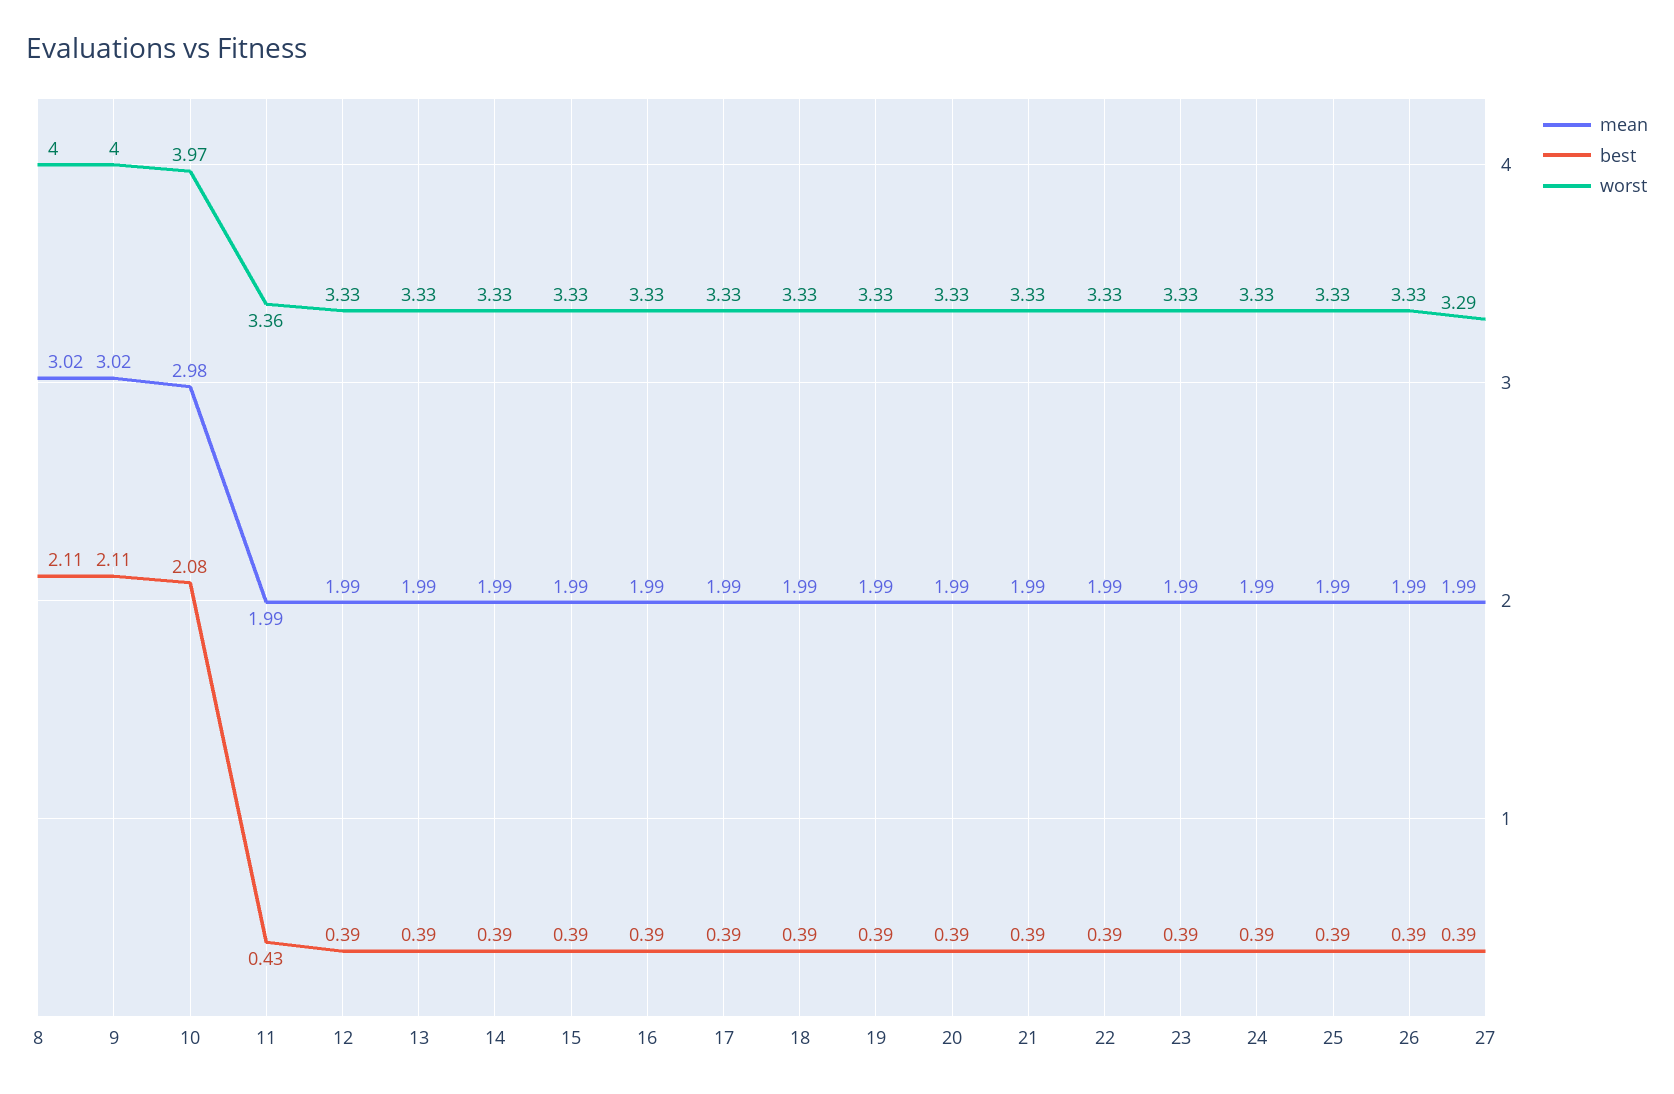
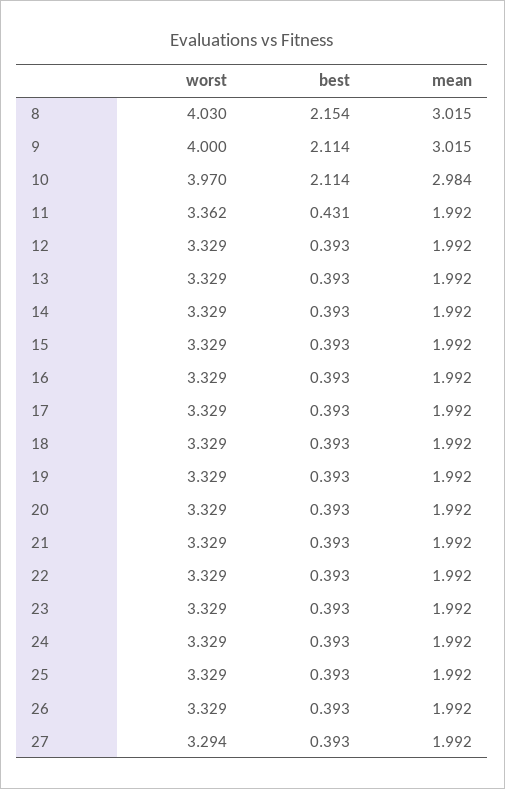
  {
    "mean": {
      "8": 3.015,
      "9": 3.015,
      "10": 2.984,
      "11": 1.992,
      "12": 1.992,
      "13": 1.992,
      "14": 1.992,
      "15": 1.992,
      "16": 1.992,
      "17": 1.992,
      "18": 1.992,
      "19": 1.992,
      "20": 1.992,
      "21": 1.992,
      "22": 1.992,
      "23": 1.992,
      "24": 1.992,
      "25": 1.992,
      "26": 1.992,
      "27": 1.992
    },
    "best": {
-     "8": 2.11,
+     "8": 2.154,
      "9": 2.114,
-     "10": 2.08,
+     "10": 2.114,
      "11": 0.431,
      "12": 0.393,
      "13": 0.393,
      "14": 0.393,
      "15": 0.393,
      "16": 0.393,
      "17": 0.393,
      "18": 0.393,
      "19": 0.393,
      "20": 0.393,
      "21": 0.393,
      "22": 0.393,
      "23": 0.393,
      "24": 0.393,
      "25": 0.393,
      "26": 0.393,
      "27": 0.393
    },
    "worst": {
-     "8": 4,
+     "8": 4.03,
      "9": 4,
      "10": 3.97,
      "11": 3.362,
      "12": 3.329,
      "13": 3.329,
      "14": 3.329,
      "15": 3.329,
      "16": 3.329,
      "17": 3.329,
      "18": 3.329,
      "19": 3.329,
      "20": 3.329,
      "21": 3.329,
      "22": 3.329,
      "23": 3.329,
      "24": 3.329,
      "25": 3.329,
      "26": 3.329,
      "27": 3.294
    }
  }

